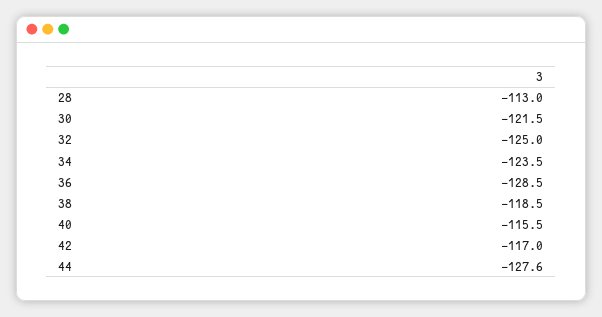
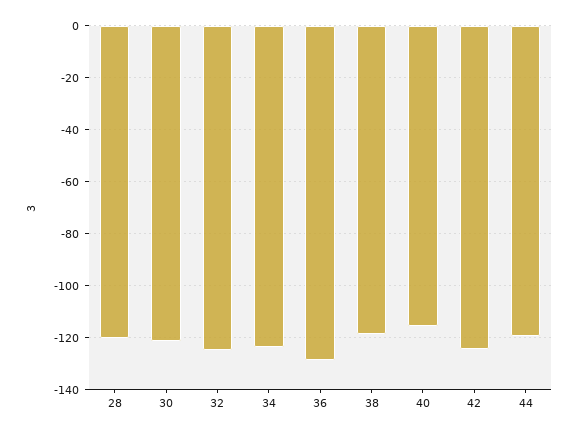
  {
-   "28": -113,
+   "28": -120,
    "30": -121.5,
    "32": -125,
    "34": -123.5,
    "36": -128.5,
    "38": -118.5,
    "40": -115.5,
-   "42": -117,
+   "42": -125,
-   "44": -127.6
+   "44": -120
  }

